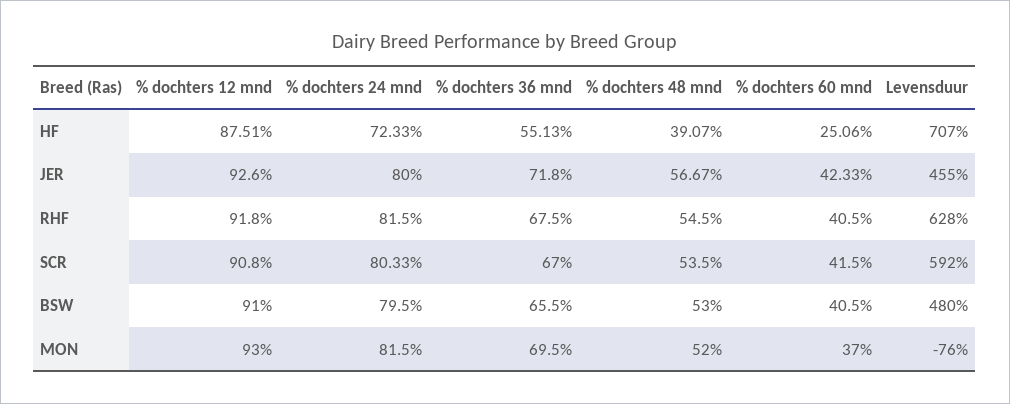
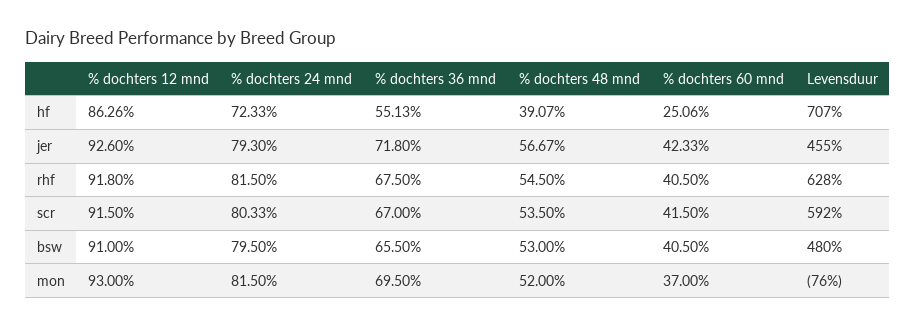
  {
    "% dochters 12 mnd": {
-     "HF": 87.51,
+     "HF": 86.26,
      "JER": 92.6,
      "RHF": 91.8,
-     "SCR": 90.8,
+     "SCR": 91.5,
      "BSW": 91,
      "MON": 93
    },
    "% dochters 24 mnd": {
      "HF": 72.33,
-     "JER": 80,
+     "JER": 79.3,
      "RHF": 81.5,
      "SCR": 80.33,
      "BSW": 79.5,
      "MON": 81.5
    },
    "% dochters 36 mnd": {
      "HF": 55.13,
      "JER": 71.8,
      "RHF": 67.5,
      "SCR": 67,
      "BSW": 65.5,
      "MON": 69.5
    },
    "% dochters 48 mnd": {
      "HF": 39.07,
      "JER": 56.67,
      "RHF": 54.5,
      "SCR": 53.5,
      "BSW": 53,
      "MON": 52
    },
    "% dochters 60 mnd": {
      "HF": 25.06,
      "JER": 42.33,
      "RHF": 40.5,
      "SCR": 41.5,
      "BSW": 40.5,
      "MON": 37
    },
    "Levensduur": {
      "HF": 707,
      "JER": 455,
      "RHF": 628,
      "SCR": 592,
      "BSW": 480,
      "MON": -76
    }
  }

